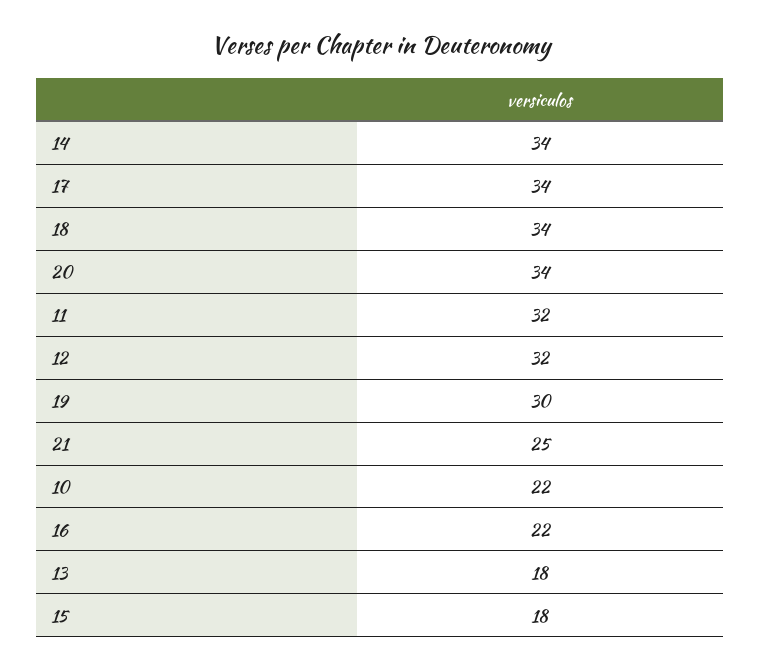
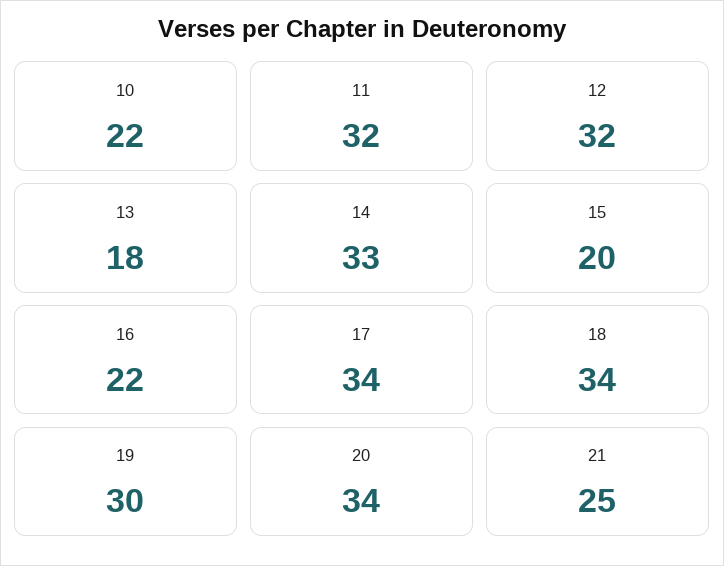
  {
-   "14": 34,
+   "14": 33,
    "17": 34,
    "18": 34,
    "20": 34,
    "11": 32,
    "12": 32,
    "19": 30,
    "21": 25,
    "10": 22,
    "16": 22,
    "13": 18,
-   "15": 18
+   "15": 20
  }

